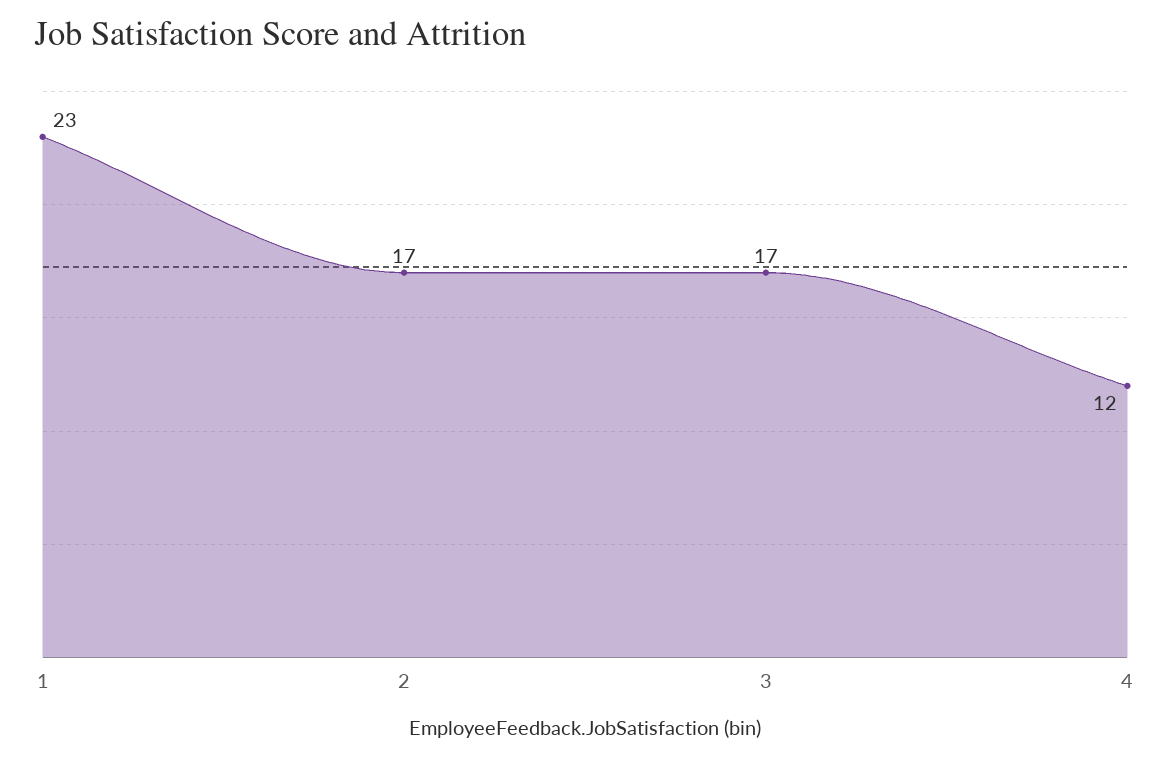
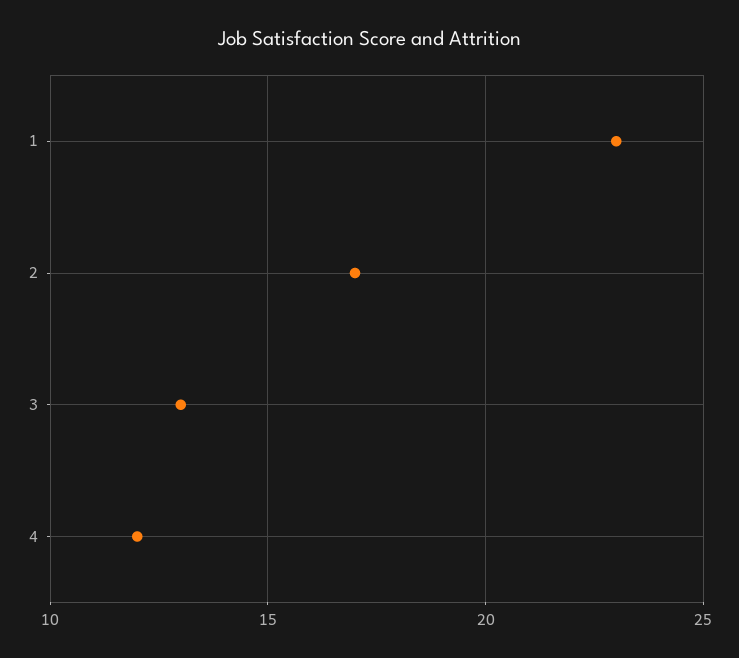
  {
    "1": 23,
    "2": 17,
-   "3": 17,
+   "3": 13,
    "4": 12
  }

